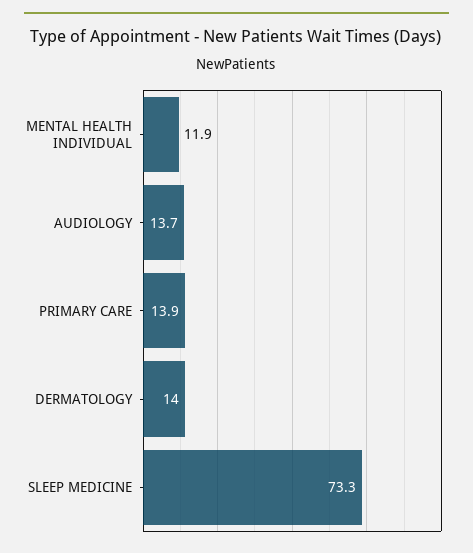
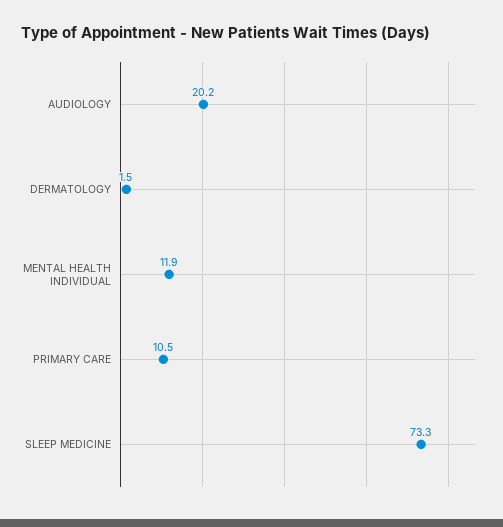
  {
    "MENTAL HEALTH INDIVIDUAL": 11.9,
-   "AUDIOLOGY": 13.7,
+   "AUDIOLOGY": 20.2,
-   "PRIMARY CARE": 13.9,
+   "PRIMARY CARE": 10.5,
-   "DERMATOLOGY": 14,
+   "DERMATOLOGY": 1.5,
    "SLEEP MEDICINE": 73.3
  }

